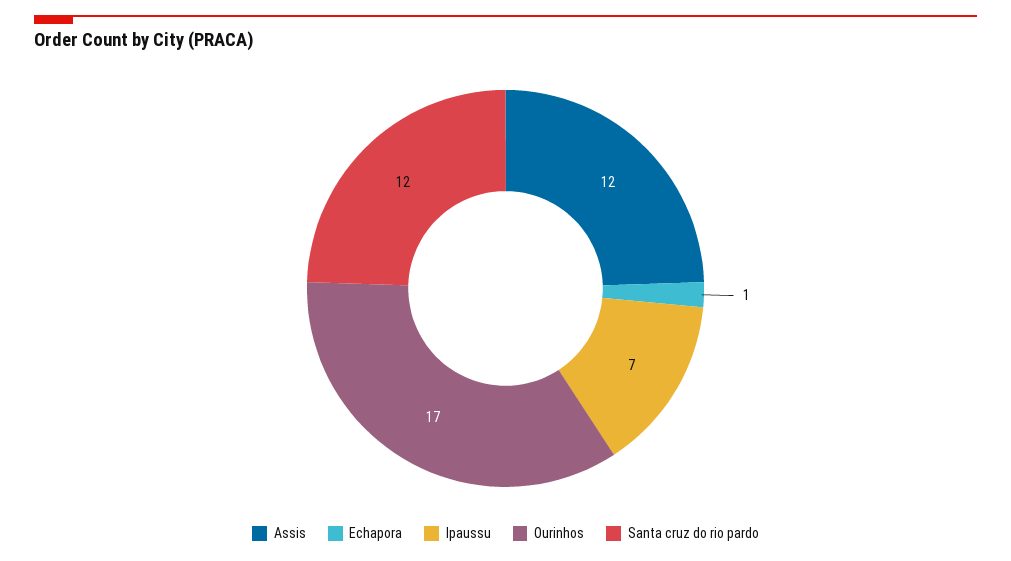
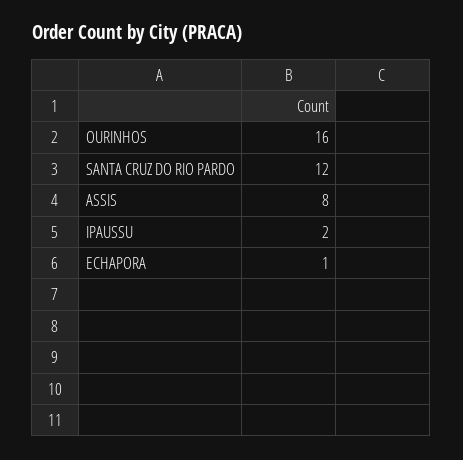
  {
-   "Assis": 12,
+   "Assis": 8,
    "Echapora": 1,
-   "Ipaussu": 7,
+   "Ipaussu": 2,
-   "Ourinhos": 17,
+   "Ourinhos": 16,
    "Santa cruz do rio pardo": 12
  }

